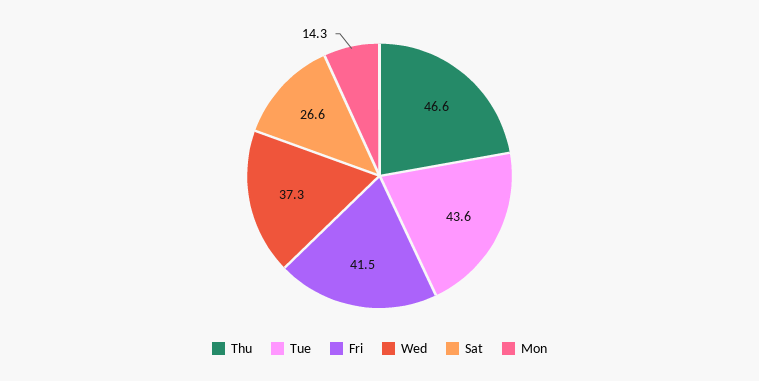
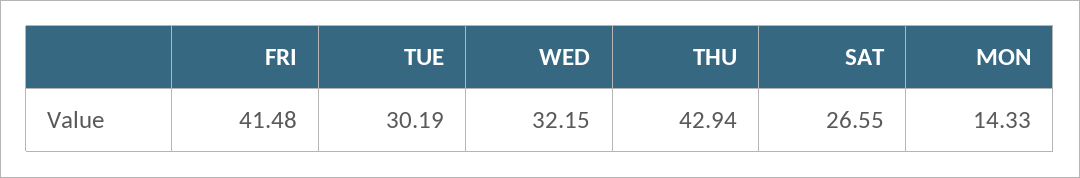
  {
-   "Thu": 46.6,
+   "Thu": 42.94,
-   "Tue": 43.6,
+   "Tue": 30.19,
    "Fri": 41.48,
-   "Wed": 37.3,
+   "Wed": 32.15,
    "Sat": 26.55,
    "Mon": 14.33
  }

